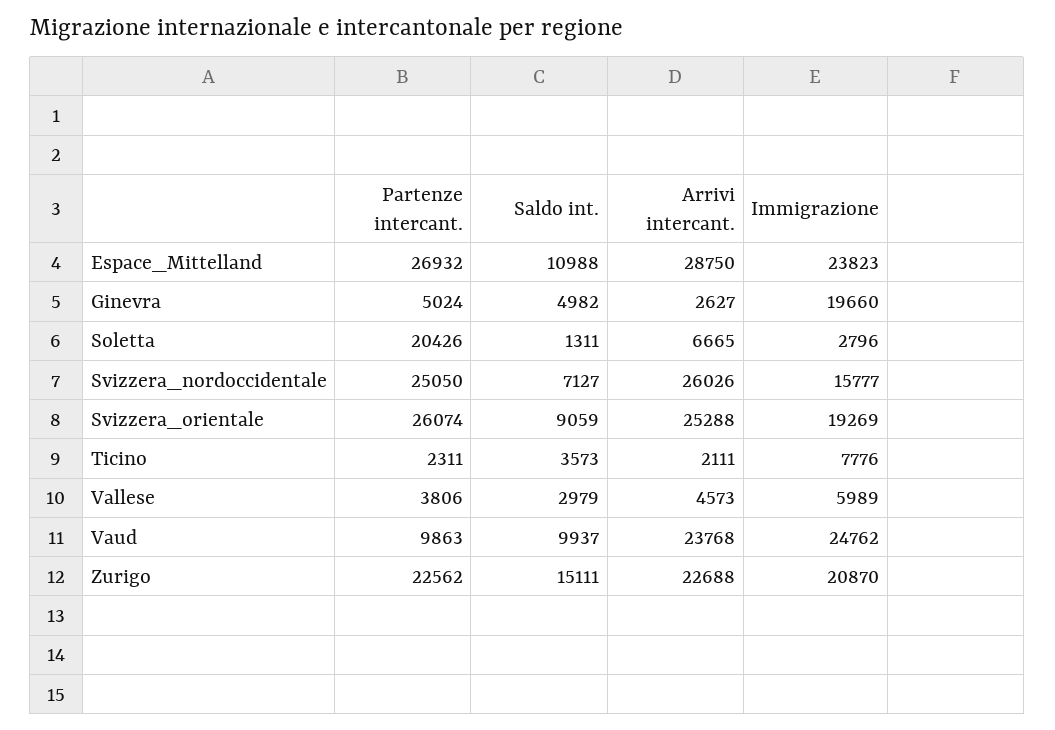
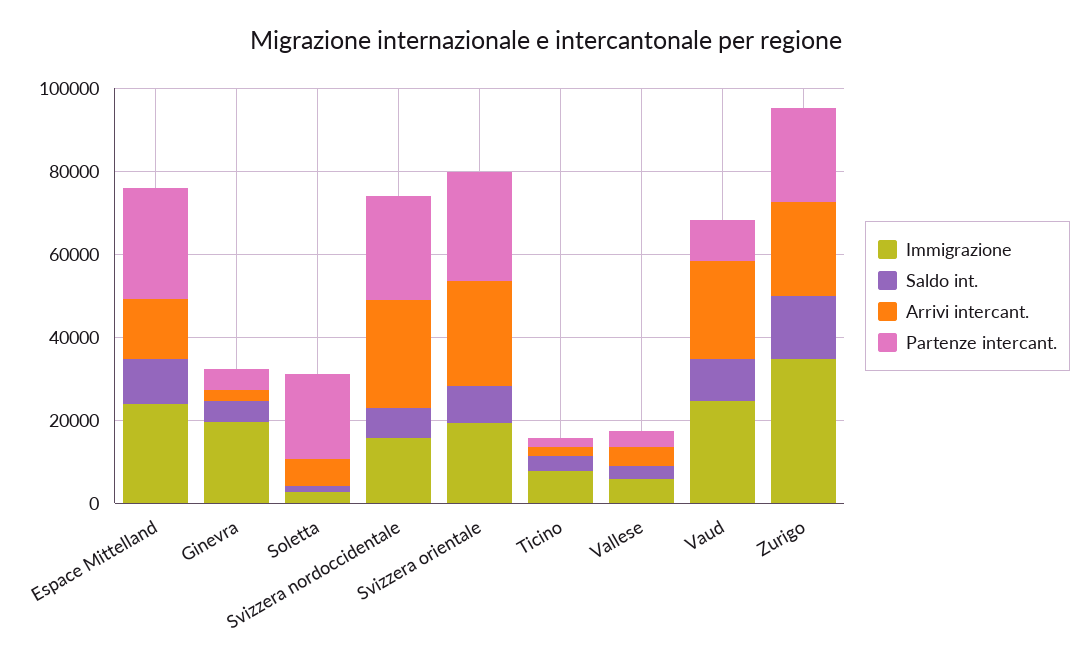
  {
    "Partenze intercant.": {
      "Espace_Mittelland": 26932,
      "Ginevra": 5024,
      "Soletta": 20426,
      "Svizzera_nordoccidentale": 25050,
      "Svizzera_orientale": 26074,
      "Ticino": 2311,
      "Vallese": 3806,
      "Vaud": 9863,
      "Zurigo": 22562
    },
    "Saldo int.": {
      "Espace_Mittelland": 10988,
      "Ginevra": 4982,
      "Soletta": 1311,
      "Svizzera_nordoccidentale": 7127,
      "Svizzera_orientale": 9059,
      "Ticino": 3573,
      "Vallese": 2979,
      "Vaud": 9937,
      "Zurigo": 15111
    },
    "Arrivi intercant.": {
-     "Espace_Mittelland": 28750,
+     "Espace_Mittelland": 15000,
      "Ginevra": 2627,
      "Soletta": 6665,
      "Svizzera_nordoccidentale": 26026,
      "Svizzera_orientale": 25288,
      "Ticino": 2111,
      "Vallese": 4573,
      "Vaud": 23768,
      "Zurigo": 22688
    },
    "Immigrazione": {
      "Espace_Mittelland": 23823,
      "Ginevra": 19660,
      "Soletta": 2796,
      "Svizzera_nordoccidentale": 15777,
      "Svizzera_orientale": 19269,
      "Ticino": 7776,
      "Vallese": 5989,
      "Vaud": 24762,
-     "Zurigo": 20870
+     "Zurigo": 35000
    }
  }

